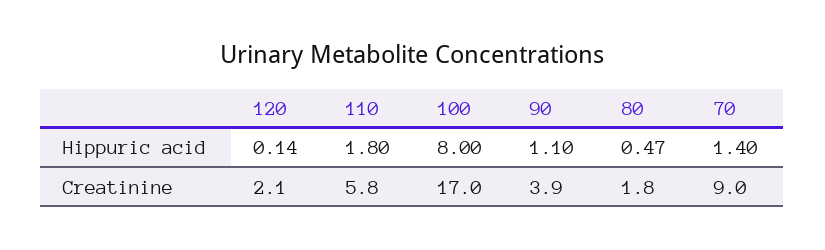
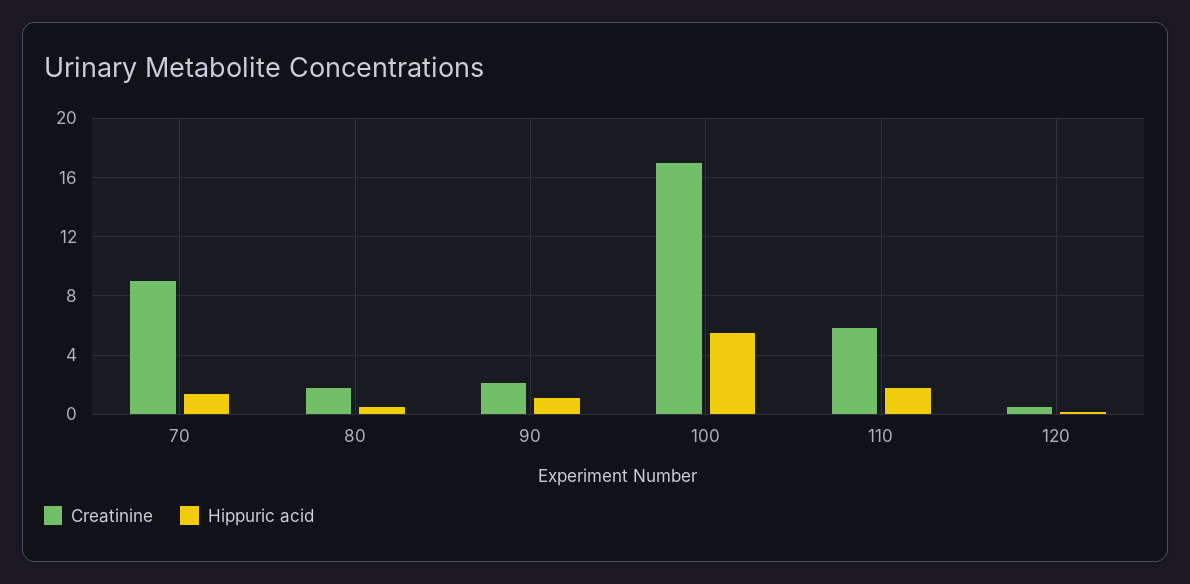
  {
    "Hippuric acid": {
      "120": 0.14,
      "110": 1.8,
-     "100": 8,
+     "100": 5.5,
      "90": 1.1,
      "80": 0.47,
      "70": 1.4
    },
    "Creatinine": {
-     "120": 2.1,
+     "120": 0.5,
      "110": 5.8,
      "100": 17,
-     "90": 3.9,
+     "90": 2,
      "80": 1.8,
      "70": 9
    }
  }

